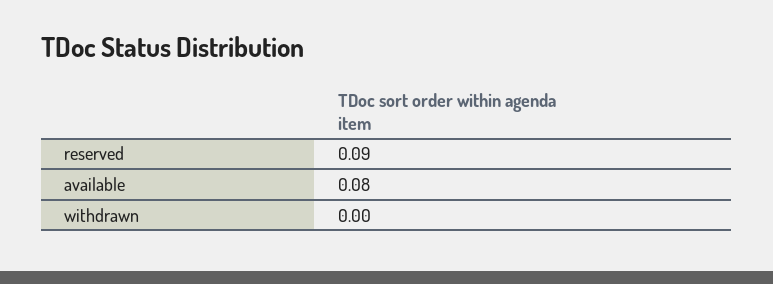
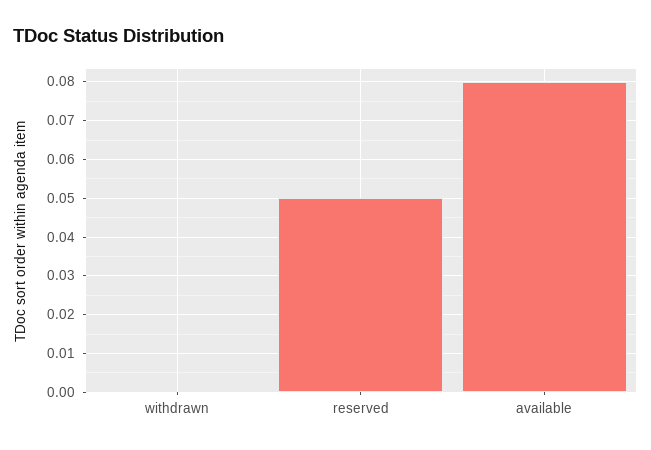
  {
-   "reserved": 0.09,
+   "reserved": 0.05,
    "available": 0.08,
    "withdrawn": 0
  }

